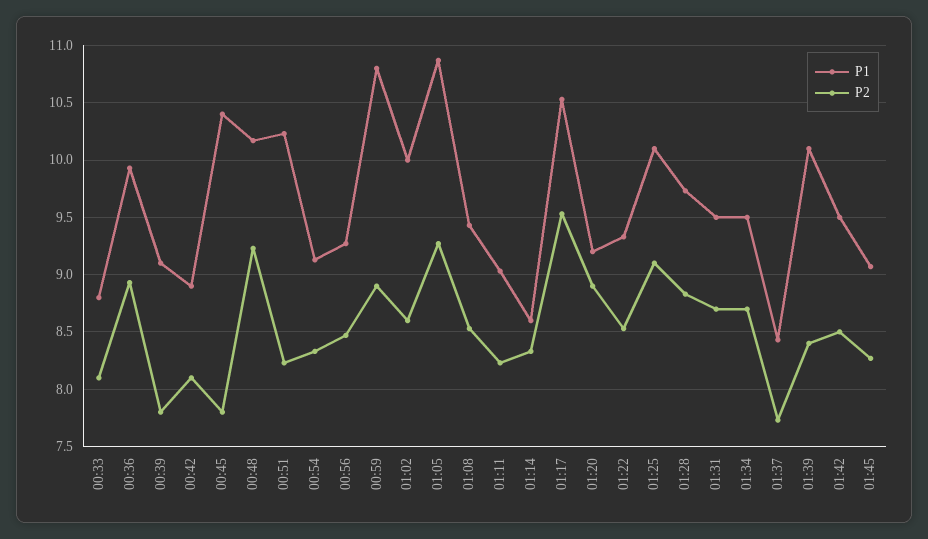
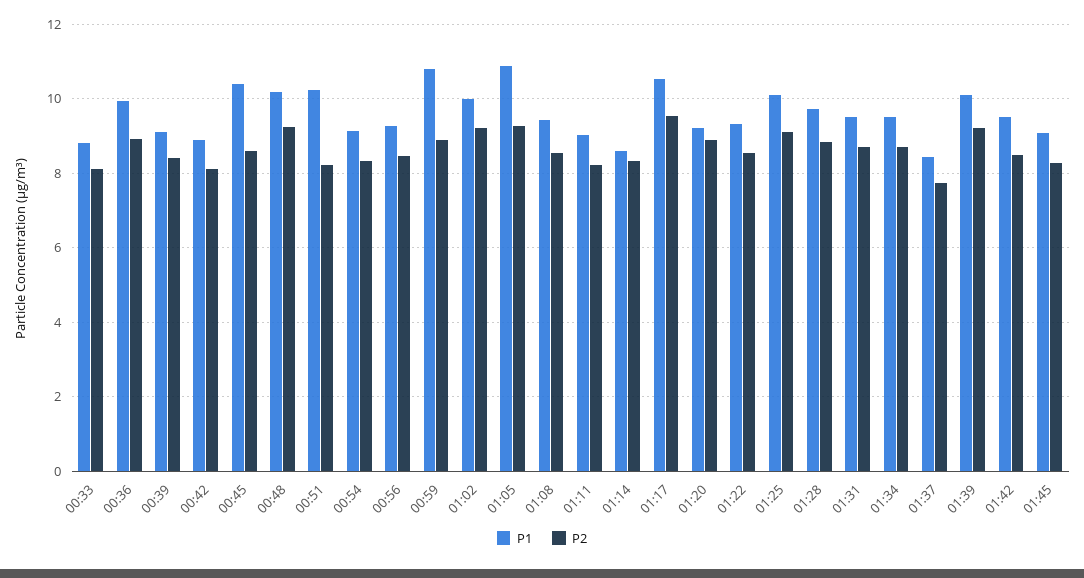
  {
    "P1": {
      "00:33": 8.8,
      "00:36": 9.9,
      "00:39": 9.1,
      "00:42": 8.9,
      "00:45": 10.4,
      "00:48": 10.2,
      "00:51": 10.2,
      "00:54": 9.1,
      "00:56": 9.3,
      "00:59": 10.8,
      "01:02": 10,
      "01:05": 10.9,
      "01:08": 9.4,
      "01:11": 9,
      "01:14": 8.6,
      "01:17": 10.5,
      "01:20": 9.2,
      "01:22": 9.3,
      "01:25": 10.1,
      "01:28": 9.7,
      "01:31": 9.5,
      "01:34": 9.5,
      "01:37": 8.4,
      "01:39": 10.1,
      "01:42": 9.5,
      "01:45": 9.1
    },
    "P2": {
      "00:33": 8.1,
      "00:36": 8.9,
-     "00:39": 7.8,
+     "00:39": 8.4,
      "00:42": 8.1,
-     "00:45": 7.8,
+     "00:45": 8.6,
      "00:48": 9.2,
      "00:51": 8.2,
      "00:54": 8.3,
      "00:56": 8.5,
      "00:59": 8.9,
-     "01:02": 8.6,
+     "01:02": 9.2,
      "01:05": 9.3,
      "01:08": 8.5,
      "01:11": 8.2,
      "01:14": 8.3,
      "01:17": 9.5,
      "01:20": 8.9,
      "01:22": 8.5,
      "01:25": 9.1,
      "01:28": 8.8,
      "01:31": 8.7,
      "01:34": 8.7,
      "01:37": 7.7,
-     "01:39": 8.4,
+     "01:39": 9.2,
      "01:42": 8.5,
      "01:45": 8.3
    }
  }

